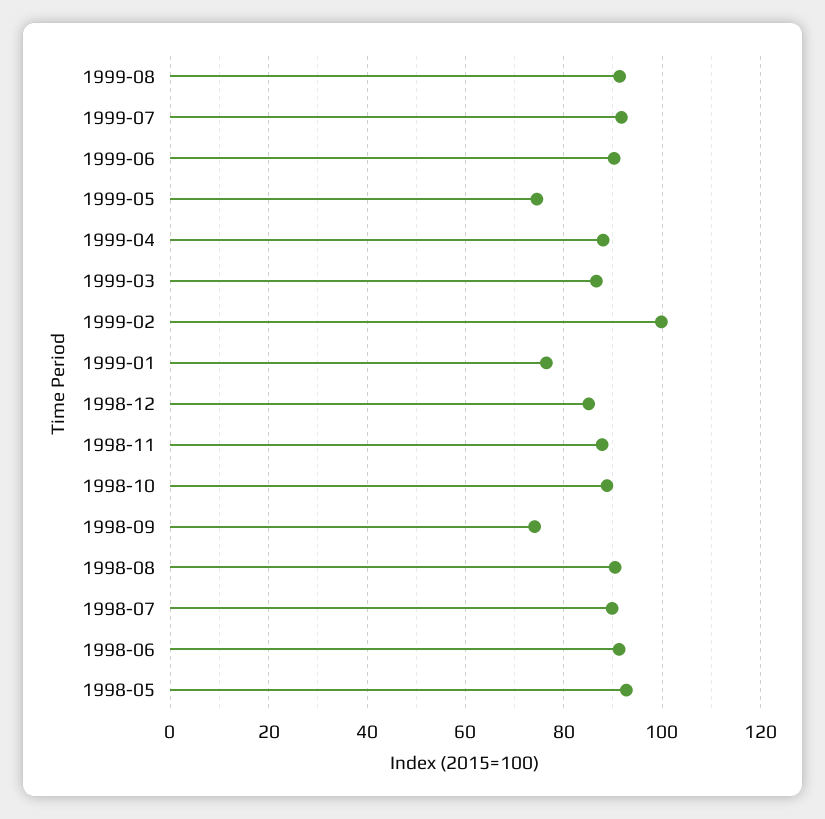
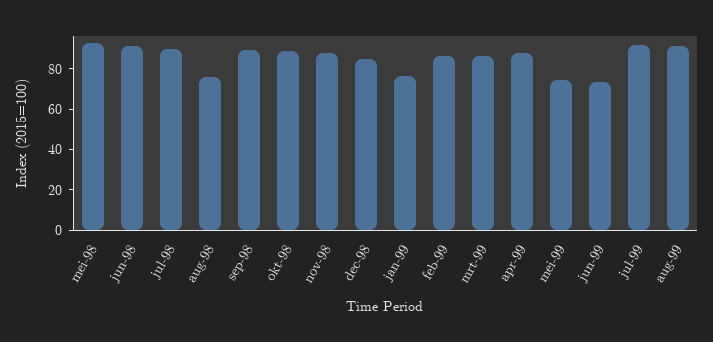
  {
    "1999-08": 92,
    "1999-07": 92,
-   "1999-06": 90,
+   "1999-06": 75,
    "1999-05": 74,
    "1999-04": 88,
    "1999-03": 86,
-   "1999-02": 100,
+   "1999-02": 85,
    "1999-01": 76,
    "1998-12": 86,
    "1998-11": 88,
    "1998-10": 88,
-   "1998-09": 74,
+   "1998-09": 90,
-   "1998-08": 90,
+   "1998-08": 75,
    "1998-07": 90,
    "1998-06": 92,
    "1998-05": 92
  }

